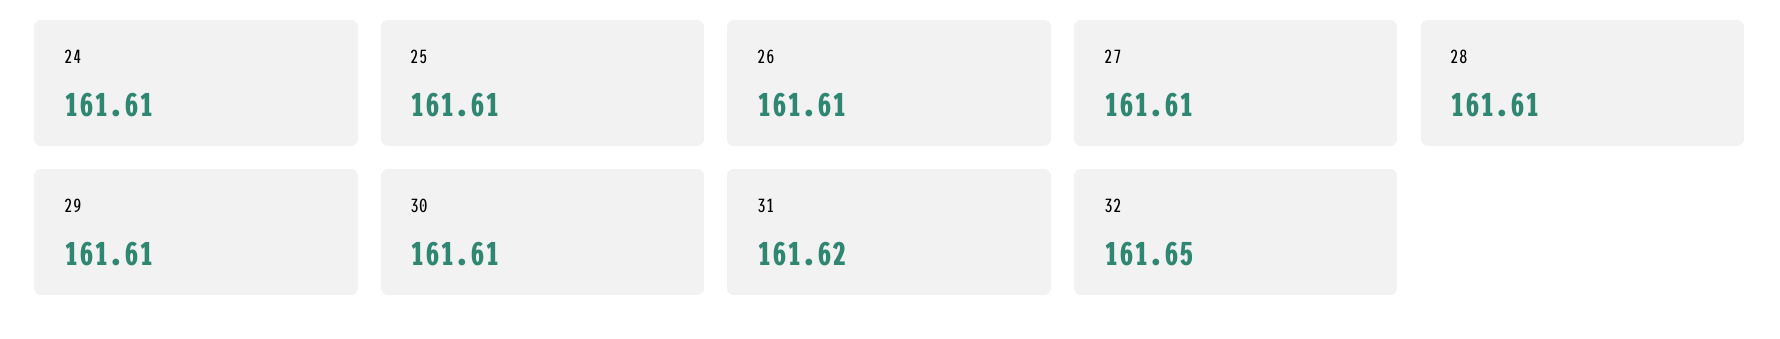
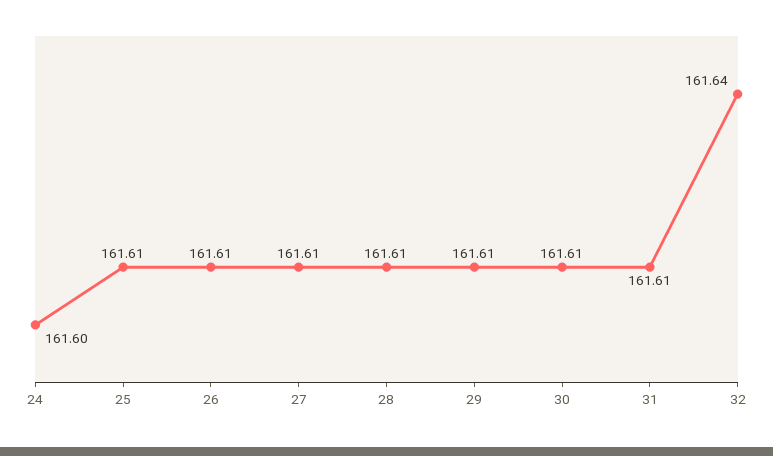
  {
-   "24": 161.61,
+   "24": 161.6,
    "25": 161.61,
    "26": 161.61,
    "27": 161.61,
    "28": 161.61,
    "29": 161.61,
    "30": 161.61,
-   "31": 161.62,
+   "31": 161.61,
-   "32": 161.65
+   "32": 161.64
  }

